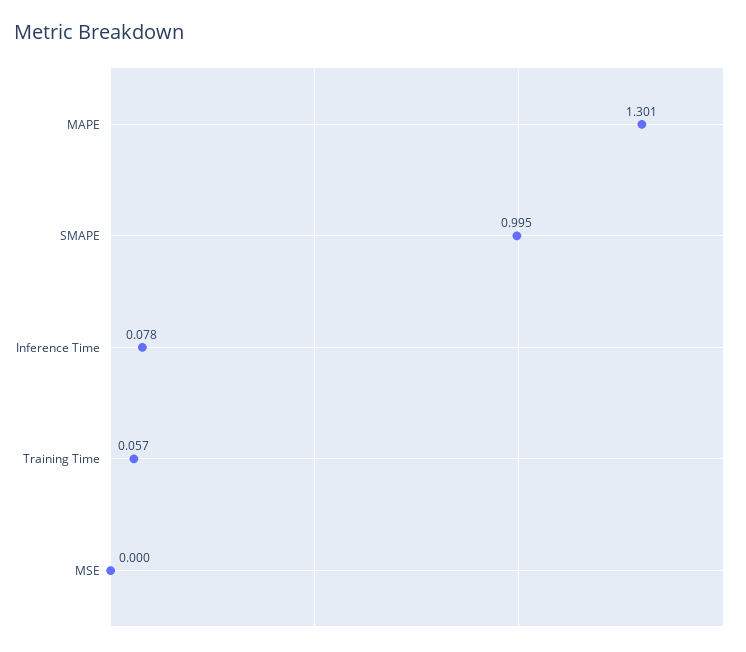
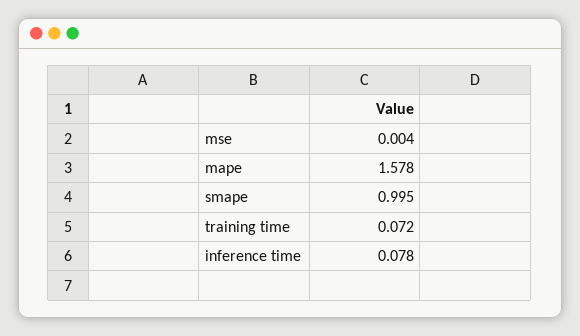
  {
-   "MAPE": 1.301,
+   "MAPE": 1.578,
    "SMAPE": 0.995,
    "Inference Time": 0.078,
-   "Training Time": 0.057,
+   "Training Time": 0.072,
-   "MSE": 0
+   "MSE": 0.004
  }

